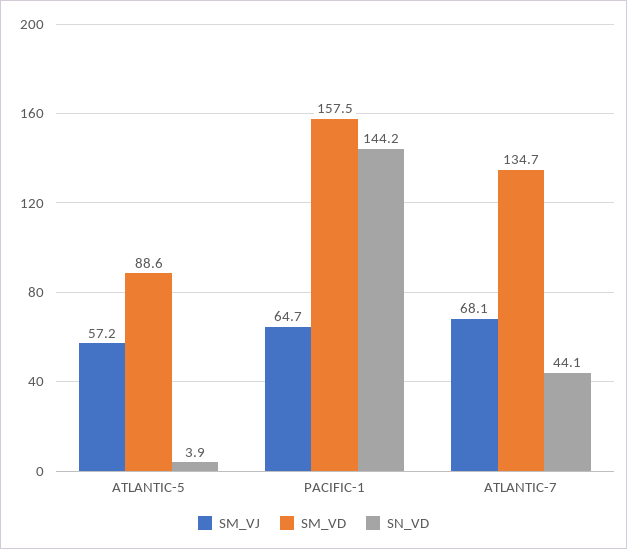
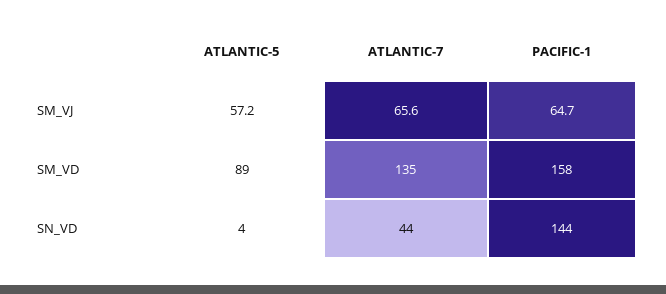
  {
    "SM_VJ": {
      "ATLANTIC-5": 57.2,
      "PACIFIC-1": 64.7,
-     "ATLANTIC-7": 68.1
+     "ATLANTIC-7": 65.6
    },
    "SM_VD": {
      "ATLANTIC-5": 88.6,
      "PACIFIC-1": 157.5,
      "ATLANTIC-7": 134.7
    },
    "SN_VD": {
      "ATLANTIC-5": 3.9,
      "PACIFIC-1": 144.2,
      "ATLANTIC-7": 44.1
    }
  }

